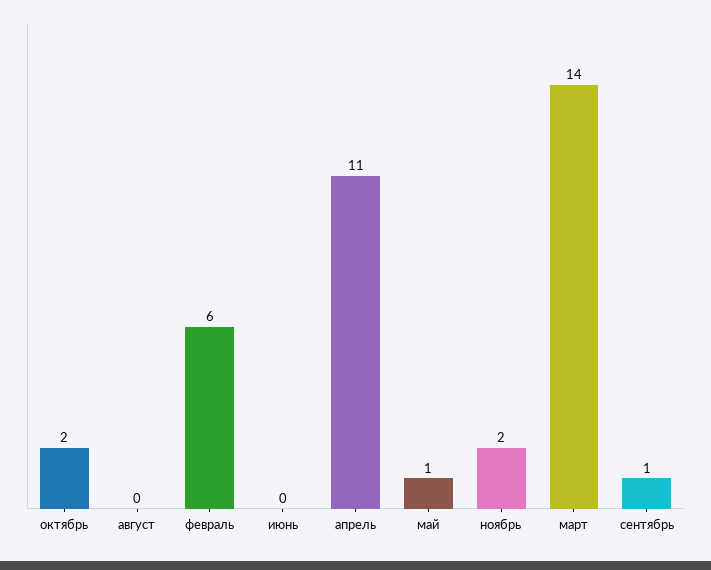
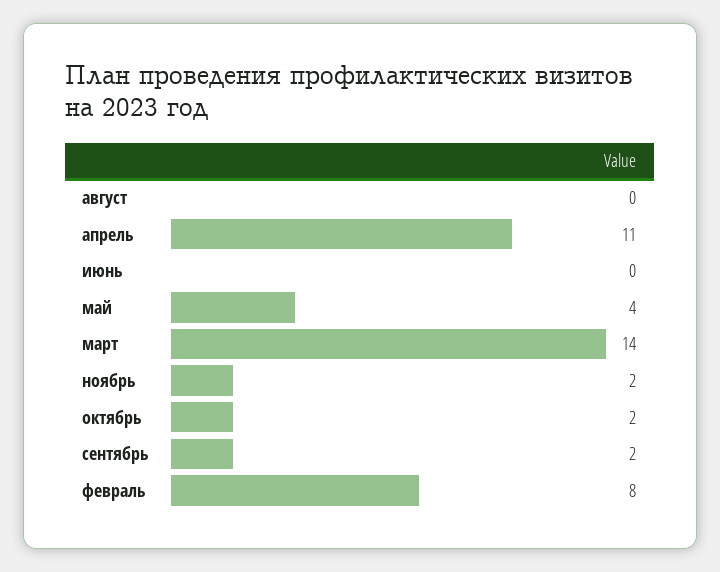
  {
    "октябрь": 2,
    "август": 0,
-   "февраль": 6,
+   "февраль": 8,
    "июнь": 0,
    "апрель": 11,
-   "май": 1,
+   "май": 4,
    "ноябрь": 2,
    "март": 14,
-   "сентябрь": 1
+   "сентябрь": 2
  }

